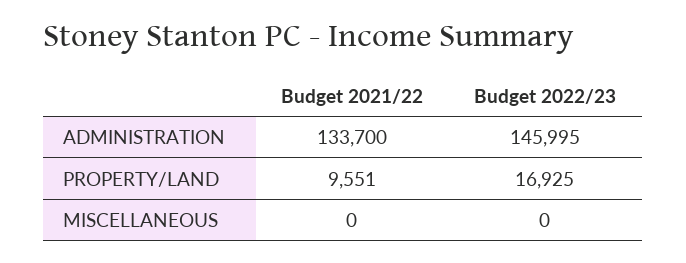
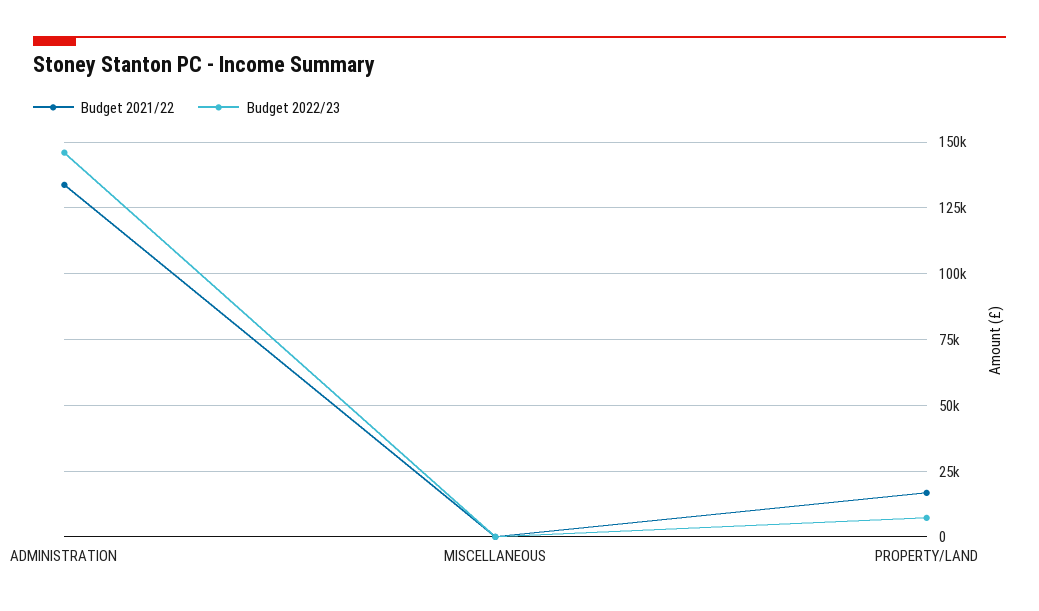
  {
    "Budget 2021/22": {
      "ADMINISTRATION": 133700,
-     "PROPERTY/LAND": 9551,
+     "PROPERTY/LAND": 17500,
      "MISCELLANEOUS": 0
    },
    "Budget 2022/23": {
      "ADMINISTRATION": 145995,
-     "PROPERTY/LAND": 16925,
+     "PROPERTY/LAND": 7500,
      "MISCELLANEOUS": 0
    }
  }

